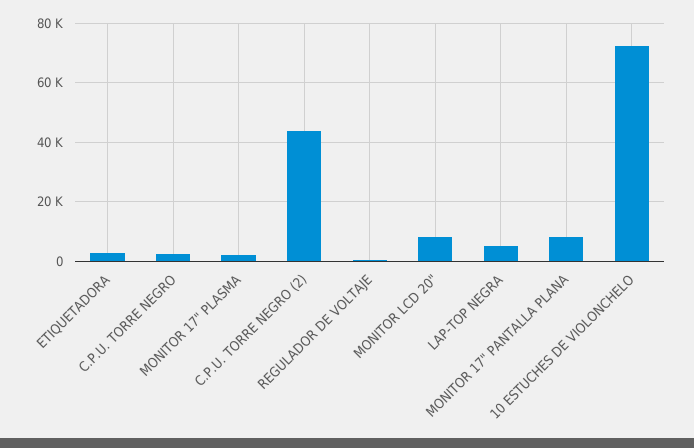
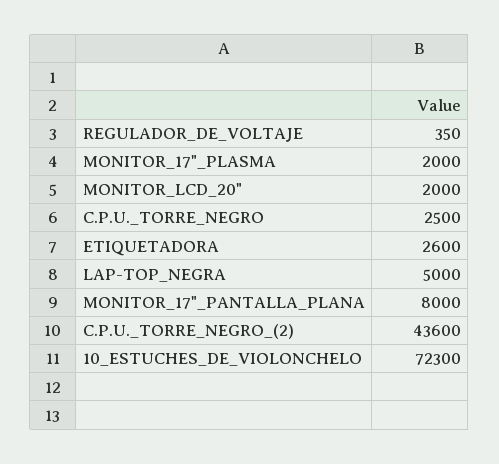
  {
    "ETIQUETADORA": 2600,
    "C.P.U. TORRE NEGRO": 2500,
    "MONITOR 17\" PLASMA": 2000,
    "C.P.U. TORRE NEGRO (2)": 43600,
    "REGULADOR DE VOLTAJE": 350,
-   "MONITOR LCD 20\"": 7500,
+   "MONITOR LCD 20\"": 2000,
    "LAP-TOP NEGRA": 5000,
    "MONITOR 17\" PANTALLA PLANA": 8000,
    "10 ESTUCHES DE VIOLONCHELO": 72300
  }

